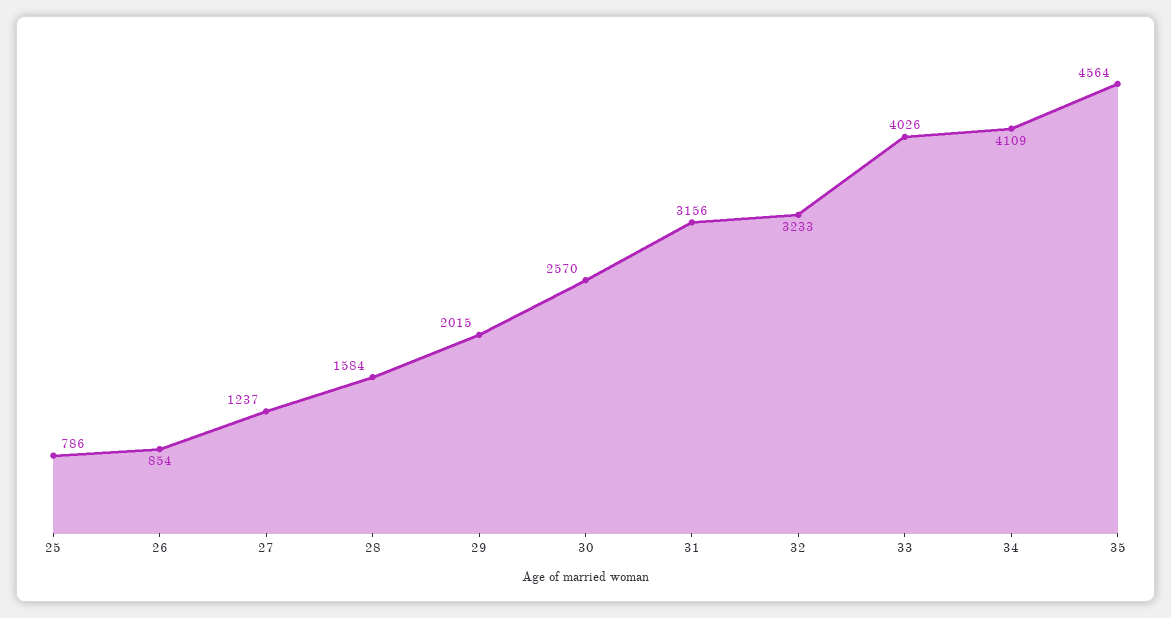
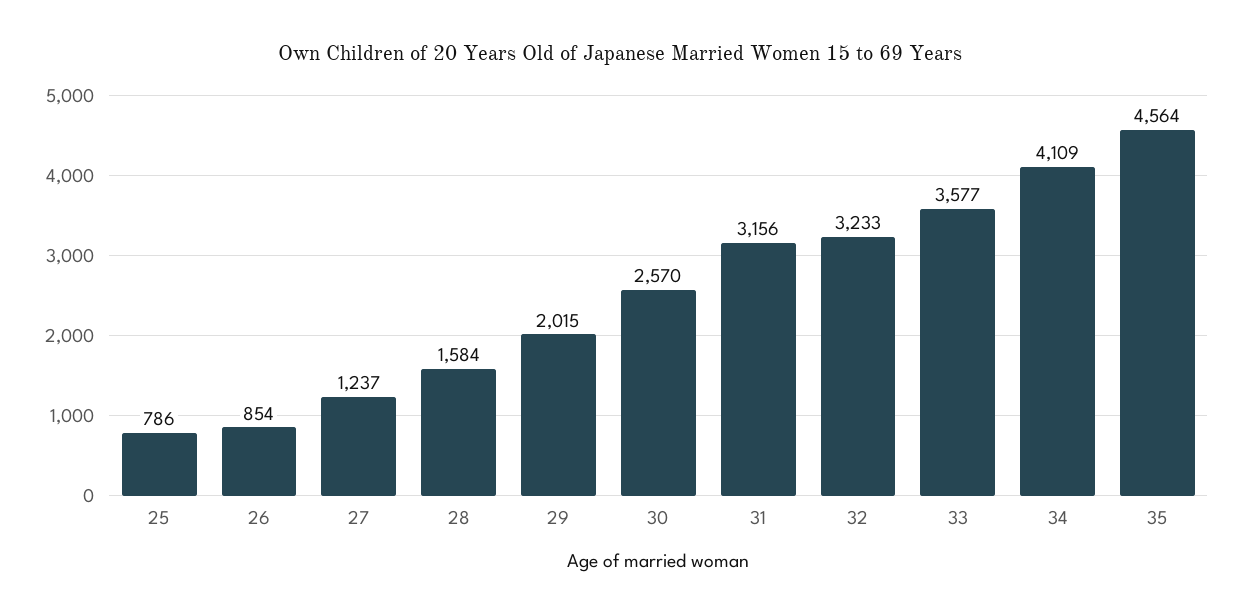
  {
    "25": 786,
    "26": 854,
    "27": 1237,
    "28": 1584,
    "29": 2015,
    "30": 2570,
    "31": 3156,
    "32": 3233,
-   "33": 4026,
+   "33": 3577,
    "34": 4109,
    "35": 4564
  }

